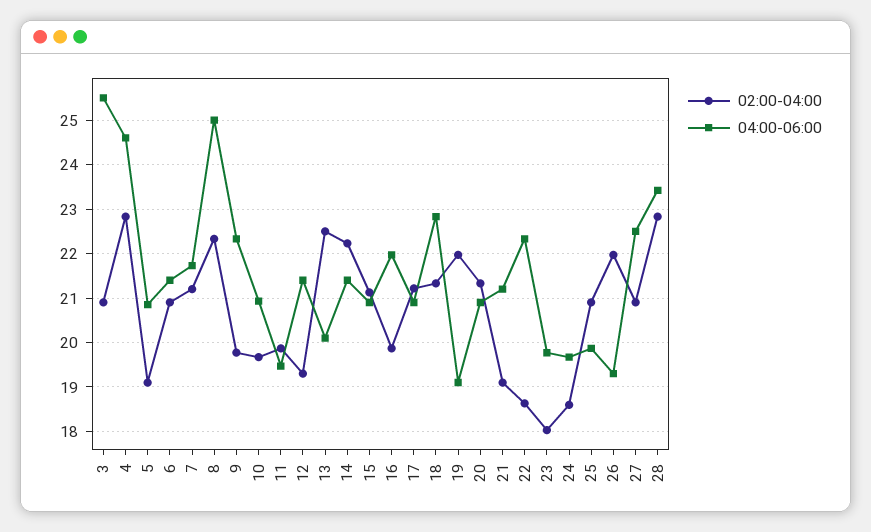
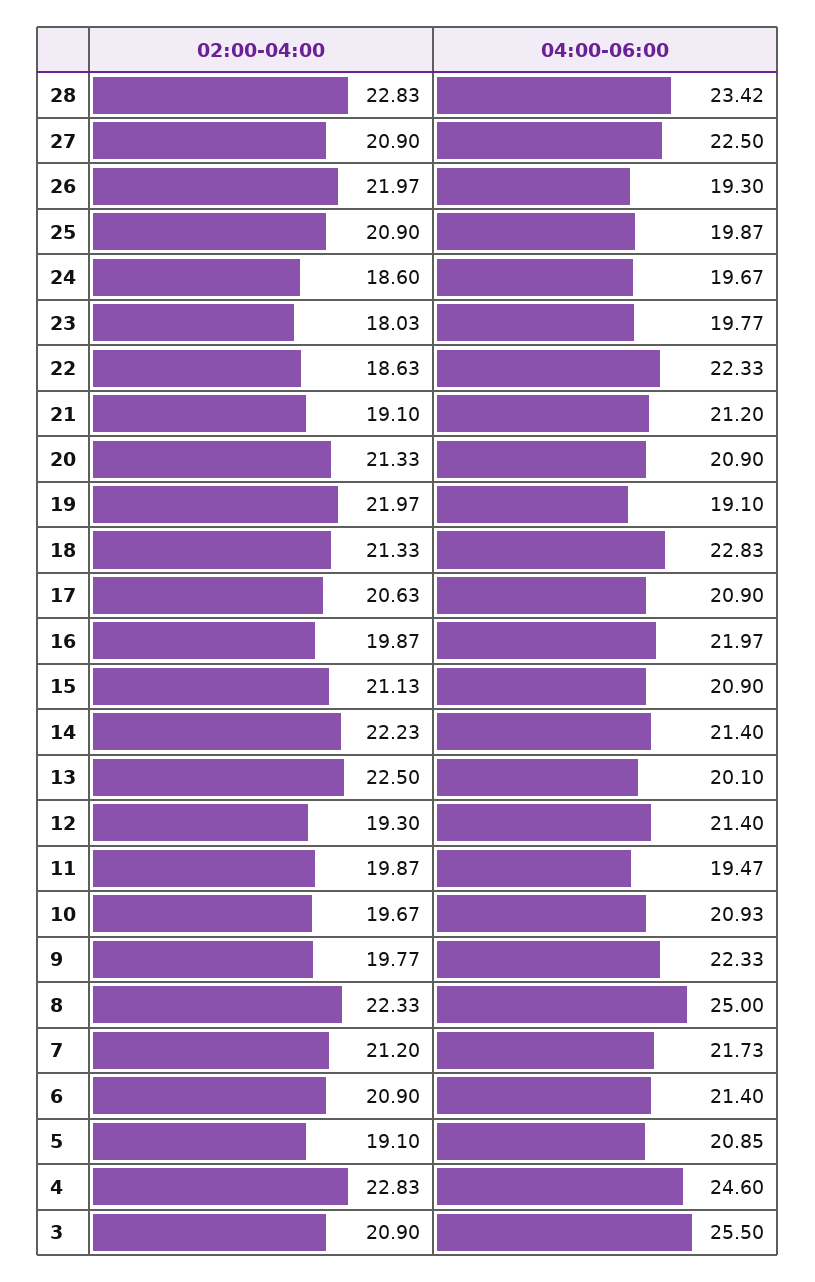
  {
    "02:00-04:00": {
      "3": 20.9,
      "4": 22.83,
      "5": 19.1,
      "6": 20.9,
      "7": 21.2,
      "8": 22.33,
      "9": 19.77,
      "10": 19.67,
      "11": 19.87,
      "12": 19.3,
      "13": 22.5,
      "14": 22.23,
      "15": 21.13,
      "16": 19.87,
-     "17": 21.2,
+     "17": 20.63,
      "18": 21.33,
      "19": 21.97,
      "20": 21.33,
      "21": 19.1,
      "22": 18.63,
      "23": 18.03,
      "24": 18.6,
      "25": 20.9,
      "26": 21.97,
      "27": 20.9,
      "28": 22.83
    },
    "04:00-06:00": {
      "3": 25.5,
      "4": 24.6,
      "5": 20.85,
      "6": 21.4,
      "7": 21.73,
      "8": 25,
      "9": 22.33,
      "10": 20.93,
      "11": 19.47,
      "12": 21.4,
      "13": 20.1,
      "14": 21.4,
      "15": 20.9,
      "16": 21.97,
      "17": 20.9,
      "18": 22.83,
      "19": 19.1,
      "20": 20.9,
      "21": 21.2,
      "22": 22.33,
      "23": 19.77,
      "24": 19.67,
      "25": 19.87,
      "26": 19.3,
      "27": 22.5,
      "28": 23.42
    }
  }

